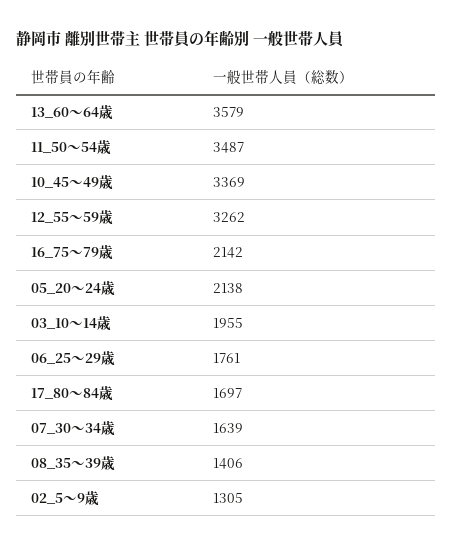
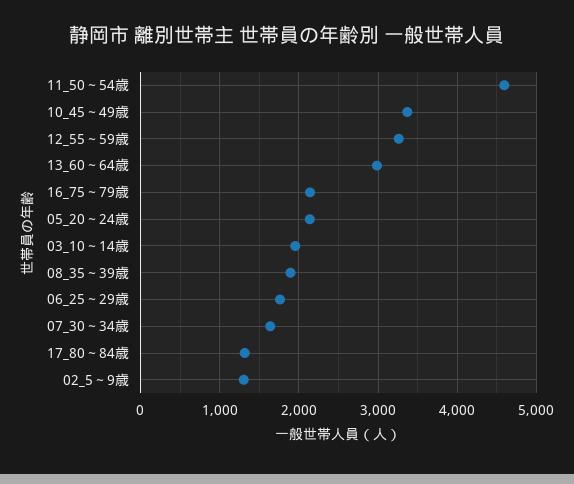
  {
-   "13_60～64歳": 3579,
+   "13_60～64歳": 3000,
-   "11_50～54歳": 3487,
+   "11_50～54歳": 4600,
    "10_45～49歳": 3369,
    "12_55～59歳": 3262,
    "16_75～79歳": 2142,
    "05_20～24歳": 2138,
    "03_10～14歳": 1955,
    "06_25～29歳": 1761,
-   "17_80～84歳": 1697,
+   "17_80～84歳": 1300,
    "07_30～34歳": 1639,
-   "08_35～39歳": 1406,
+   "08_35～39歳": 1900,
    "02_5～9歳": 1305
  }

